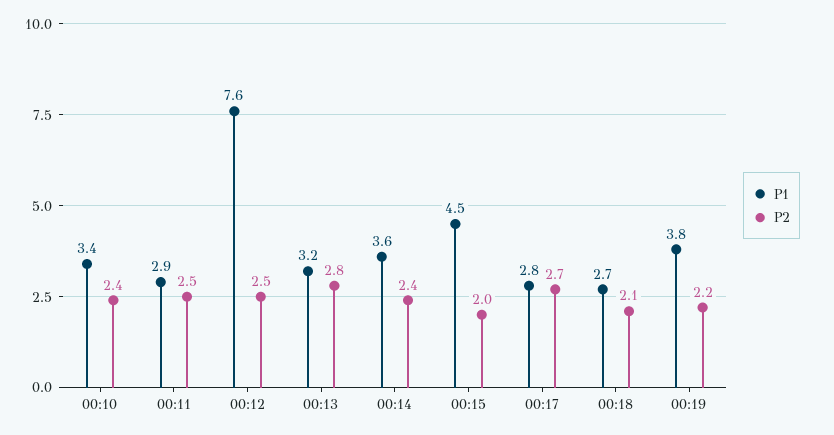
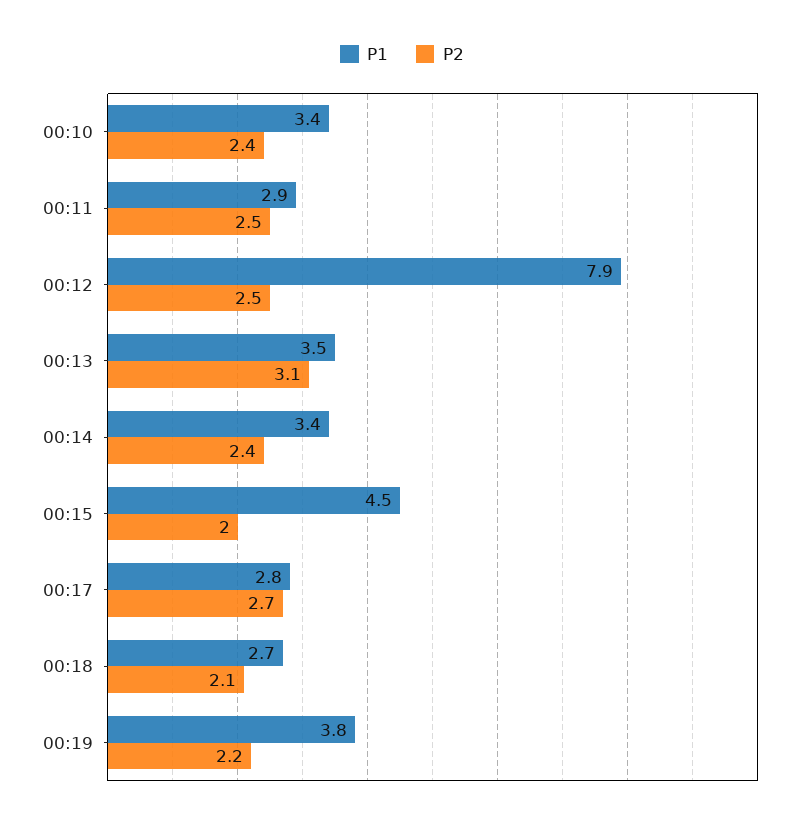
  {
    "P1": {
      "00:10": 3.4,
      "00:11": 2.9,
-     "00:12": 7.6,
+     "00:12": 7.9,
-     "00:13": 3.2,
+     "00:13": 3.5,
-     "00:14": 3.6,
+     "00:14": 3.4,
      "00:15": 4.5,
      "00:17": 2.8,
      "00:18": 2.7,
      "00:19": 3.8
    },
    "P2": {
      "00:10": 2.4,
      "00:11": 2.5,
      "00:12": 2.5,
-     "00:13": 2.8,
+     "00:13": 3.1,
      "00:14": 2.4,
      "00:15": 2,
      "00:17": 2.7,
      "00:18": 2.1,
      "00:19": 2.2
    }
  }

